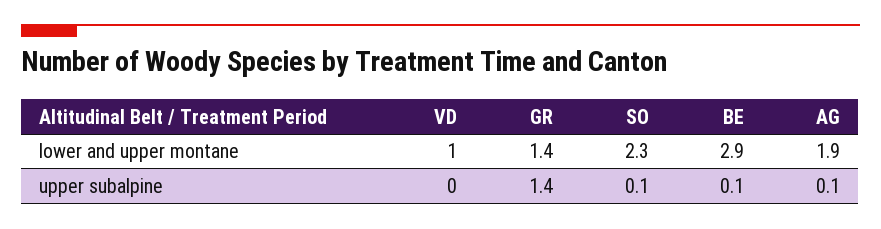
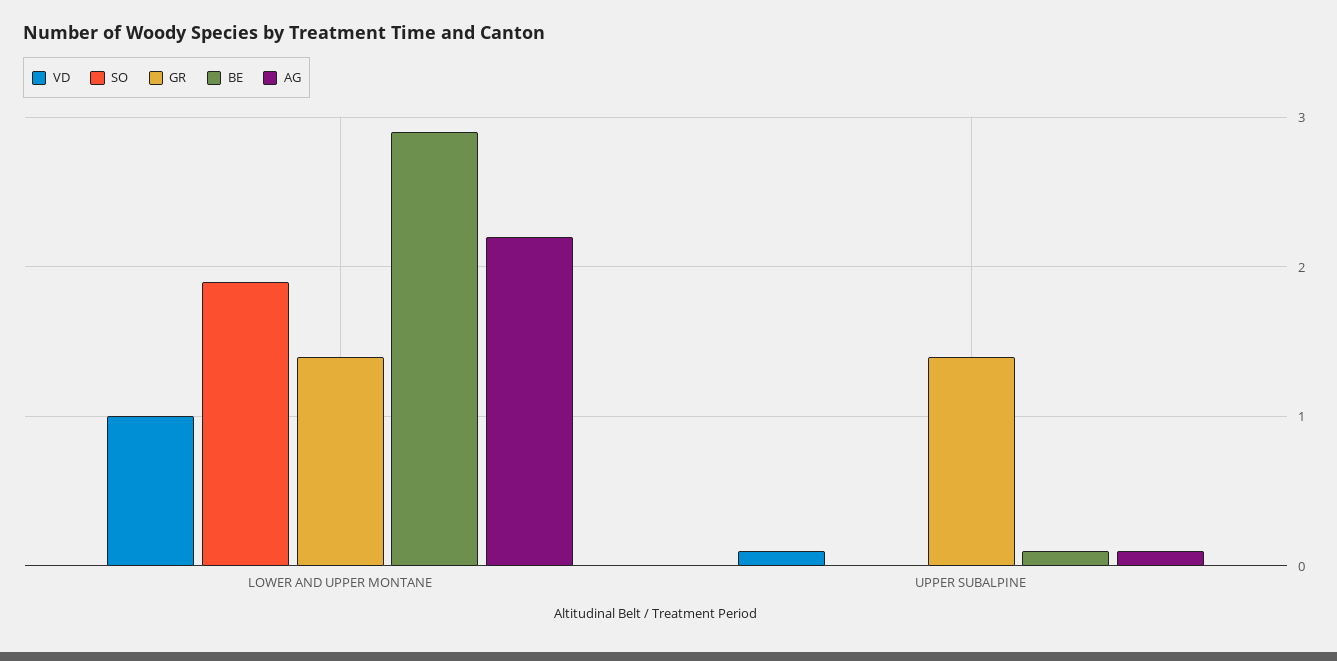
  {
    "VD": {
      "lower and upper montane": 1,
-     "upper subalpine": 0
+     "upper subalpine": 0.1
    },
    "GR": {
      "lower and upper montane": 1.4,
      "upper subalpine": 1.4
    },
    "SO": {
-     "lower and upper montane": 2.3,
+     "lower and upper montane": 1.9,
-     "upper subalpine": 0.1
+     "upper subalpine": 0
    },
    "BE": {
      "lower and upper montane": 2.9,
      "upper subalpine": 0.1
    },
    "AG": {
-     "lower and upper montane": 1.9,
+     "lower and upper montane": 2.2,
      "upper subalpine": 0.1
    }
  }

